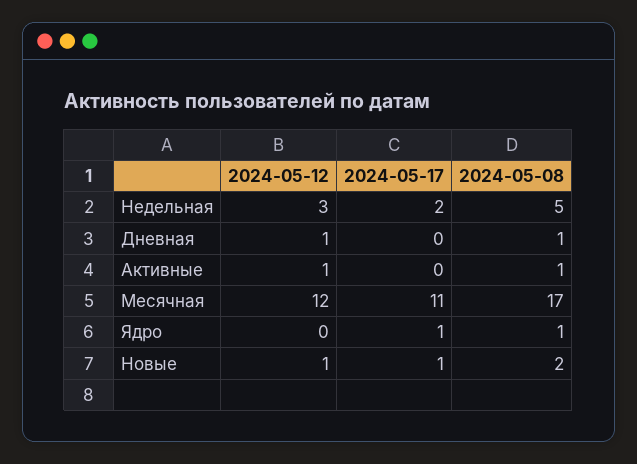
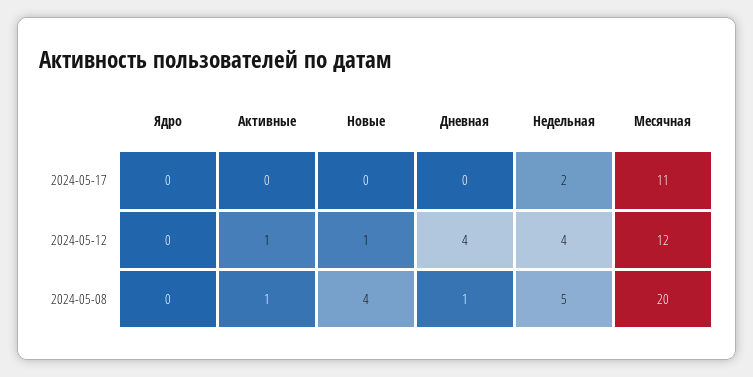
  {
    "2024-05-12": {
-     "Недельная": 3,
+     "Недельная": 4,
-     "Дневная": 1,
+     "Дневная": 4,
      "Активные": 1,
      "Месячная": 12,
      "Ядро": 0,
      "Новые": 1
    },
    "2024-05-17": {
      "Недельная": 2,
      "Дневная": 0,
      "Активные": 0,
      "Месячная": 11,
-     "Ядро": 1,
+     "Ядро": 0,
-     "Новые": 1
+     "Новые": 0
    },
    "2024-05-08": {
      "Недельная": 5,
      "Дневная": 1,
      "Активные": 1,
-     "Месячная": 17,
+     "Месячная": 20,
-     "Ядро": 1,
+     "Ядро": 0,
-     "Новые": 2
+     "Новые": 4
    }
  }

